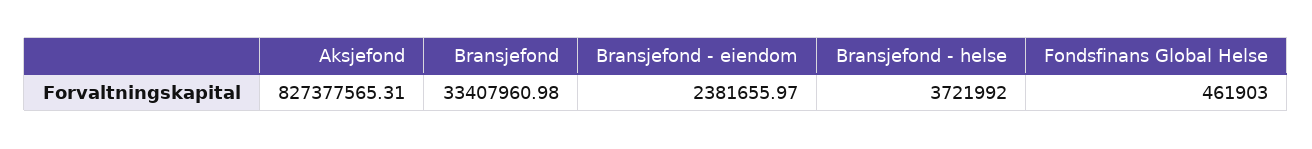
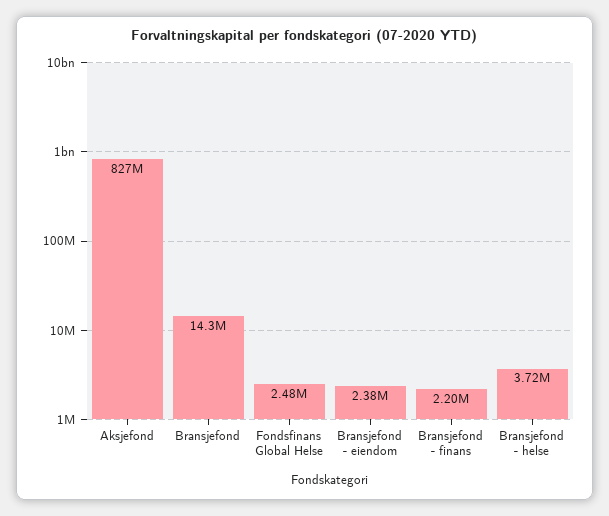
  {
    "Aksjefond": 827377565.31,
-   "Bransjefond": 33407960.98,
+   "Bransjefond": 14300000,
    "Bransjefond - eiendom": 2381655.97,
    "Bransjefond - helse": 3721992,
-   "Fondsfinans Global Helse": 461903
+   "Fondsfinans Global Helse": 2480000,
+   "Bransjefond - finans": 2200000
  }

